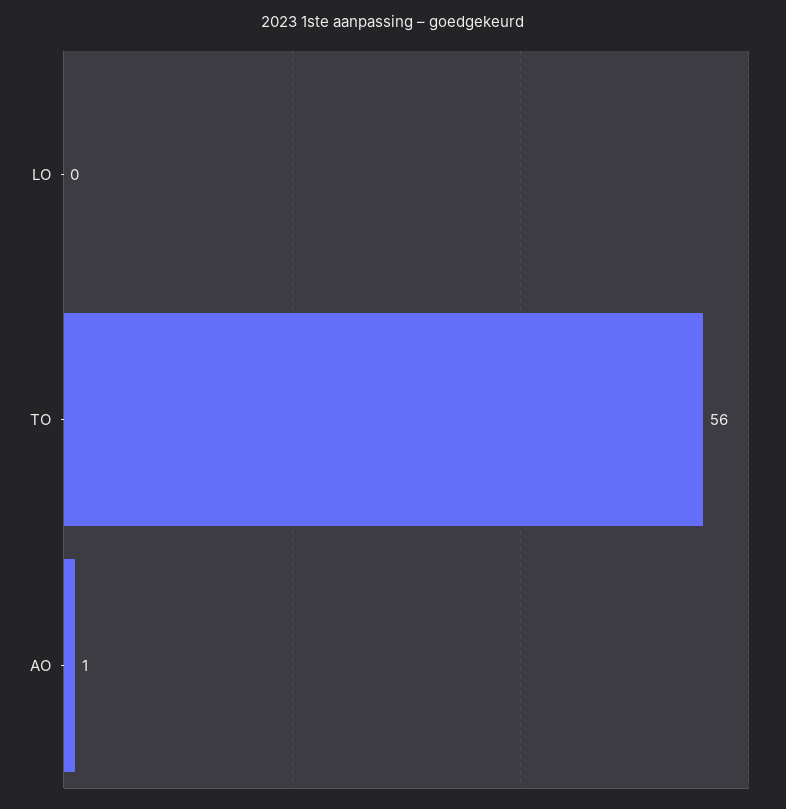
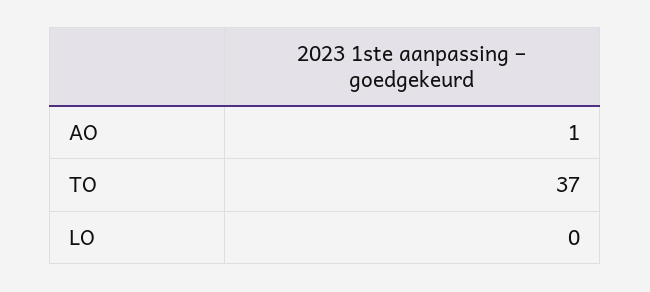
  {
    "LO": 0,
-   "TO": 56,
+   "TO": 37,
    "AO": 1
  }

